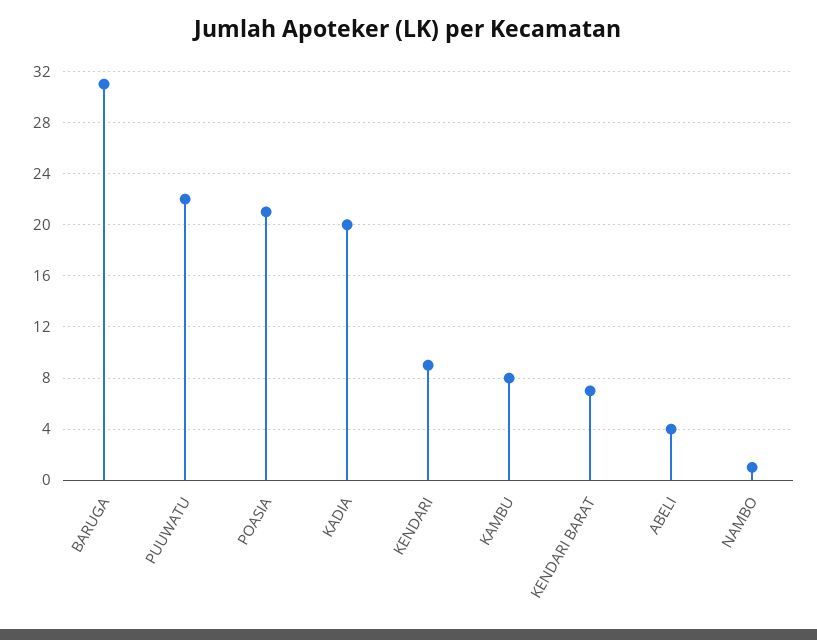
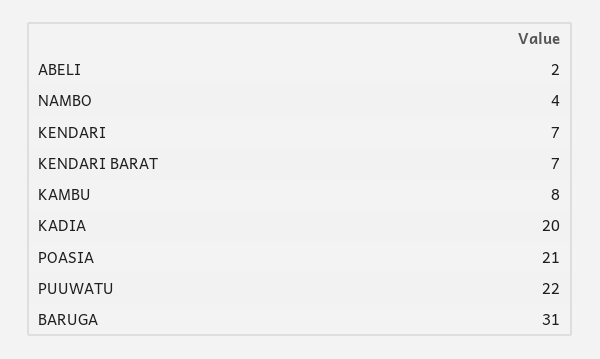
  {
    "BARUGA": 31,
    "PUUWATU": 22,
    "POASIA": 21,
    "KADIA": 20,
-   "KENDARI": 9,
+   "KENDARI": 7,
    "KAMBU": 8,
    "KENDARI BARAT": 7,
-   "ABELI": 4,
+   "ABELI": 2,
-   "NAMBO": 1
+   "NAMBO": 4
  }

